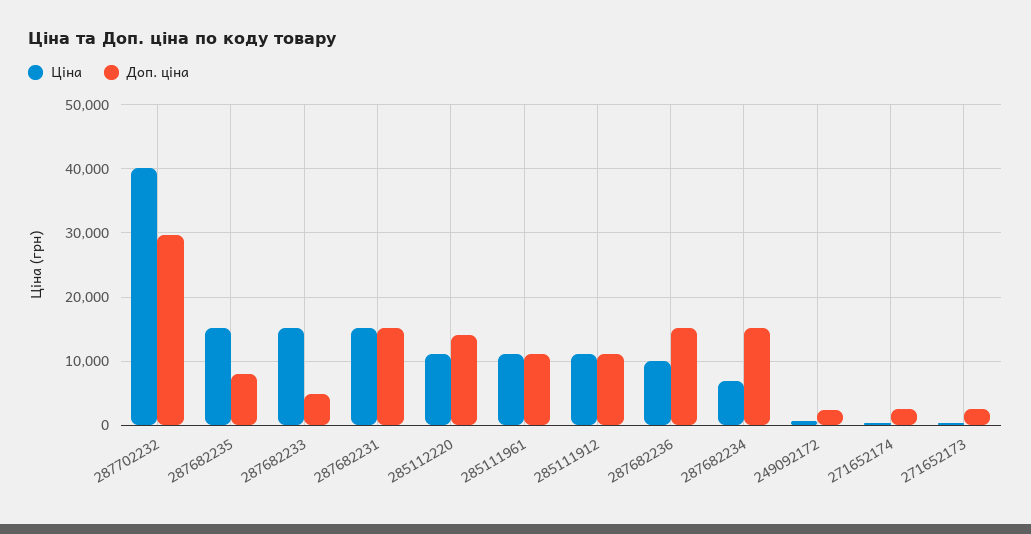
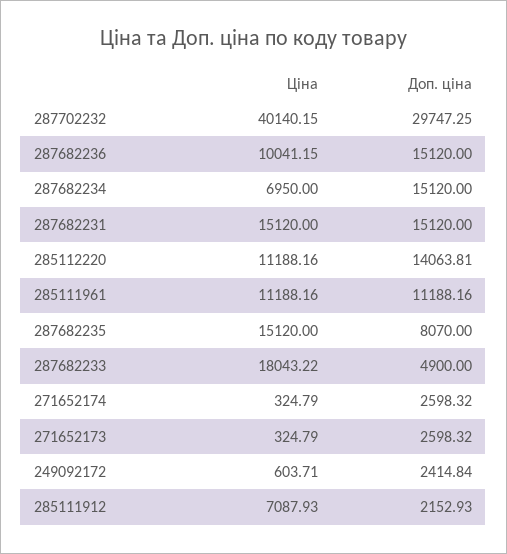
  {
    "Ціна": {
      "287702232": 40140.15,
      "287682235": 15120,
-     "287682233": 15000,
+     "287682233": 18043.22,
      "287682231": 15120,
      "285112220": 11188.16,
      "285111961": 11188.16,
-     "285111912": 11000,
+     "285111912": 7087.93,
      "287682236": 10041.15,
      "287682234": 6950,
      "249092172": 603.71,
      "271652174": 324.79,
      "271652173": 324.79
    },
    "Доп. ціна": {
      "287702232": 29747.25,
      "287682235": 8070,
      "287682233": 4900,
      "287682231": 15120,
      "285112220": 14063.81,
      "285111961": 11188.16,
-     "285111912": 11000,
+     "285111912": 2152.93,
      "287682236": 15120,
      "287682234": 15120,
      "249092172": 2414.84,
      "271652174": 2598.32,
      "271652173": 2598.32
    }
  }

